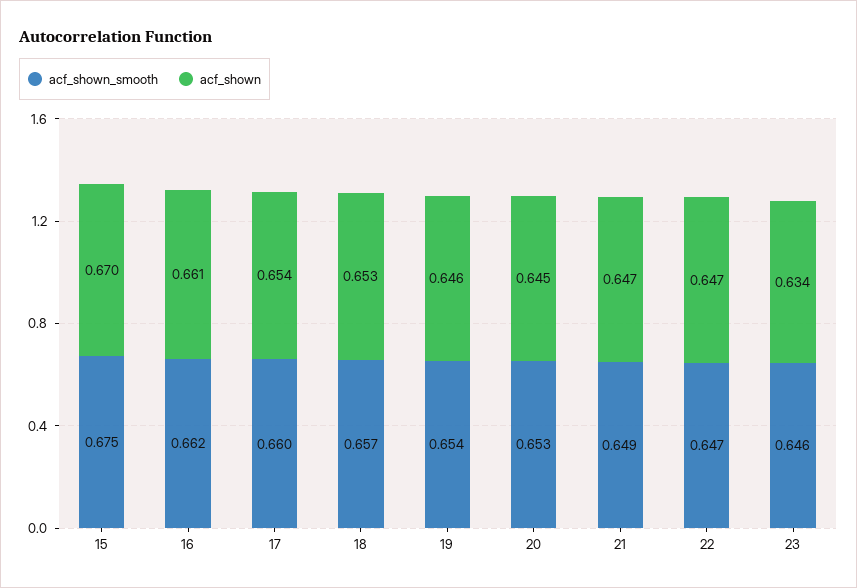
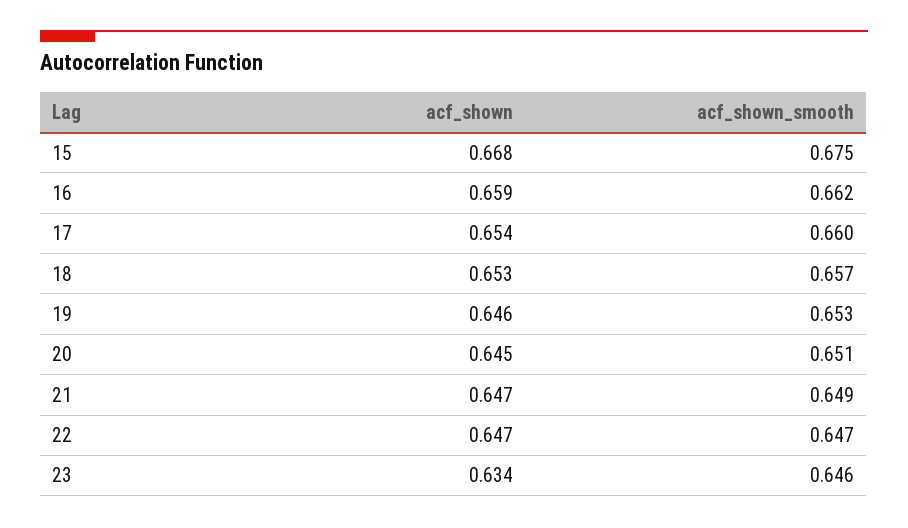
  {
    "acf_shown_smooth": {
      "15": 0.675,
      "16": 0.662,
      "17": 0.66,
      "18": 0.657,
-     "19": 0.654,
+     "19": 0.653,
-     "20": 0.653,
+     "20": 0.651,
      "21": 0.649,
      "22": 0.647,
      "23": 0.646
    },
    "acf_shown": {
-     "15": 0.67,
+     "15": 0.668,
-     "16": 0.661,
+     "16": 0.659,
      "17": 0.654,
      "18": 0.653,
      "19": 0.646,
      "20": 0.645,
      "21": 0.647,
      "22": 0.647,
      "23": 0.634
    }
  }

